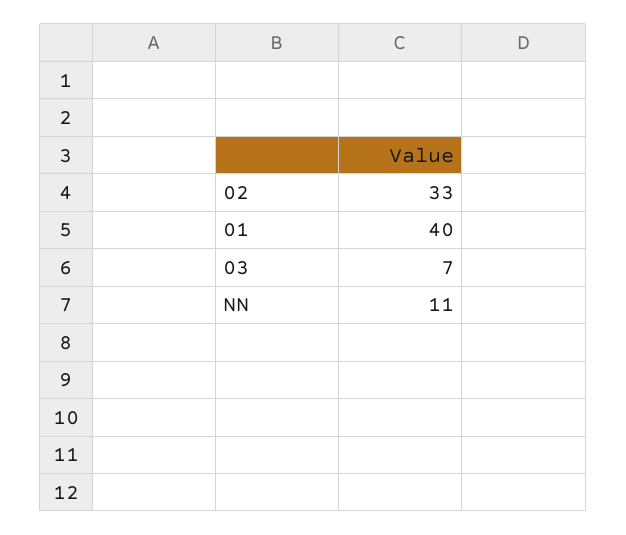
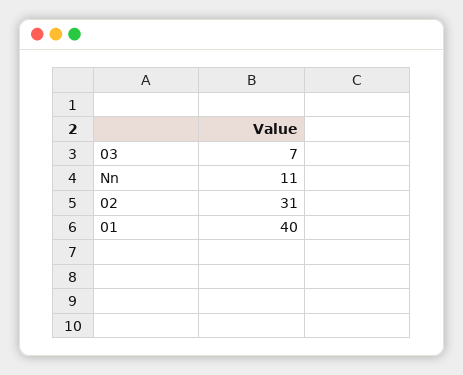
  {
-   "02": 33,
+   "02": 31,
    "01": 40,
    "03": 7,
    "NN": 11
  }

